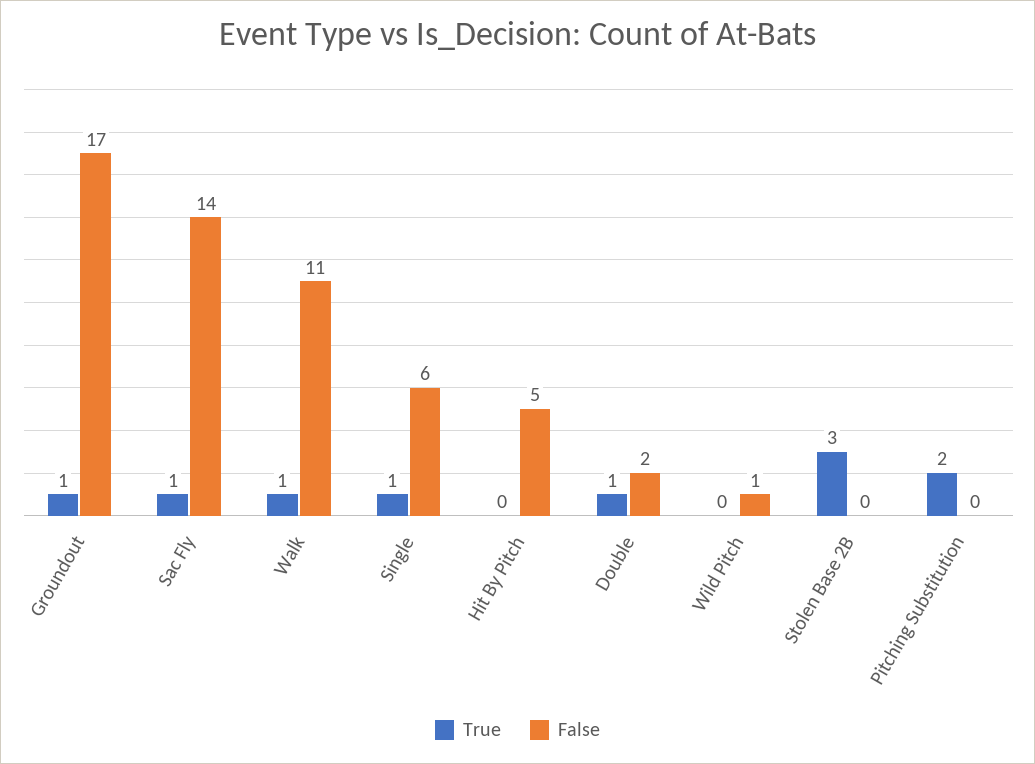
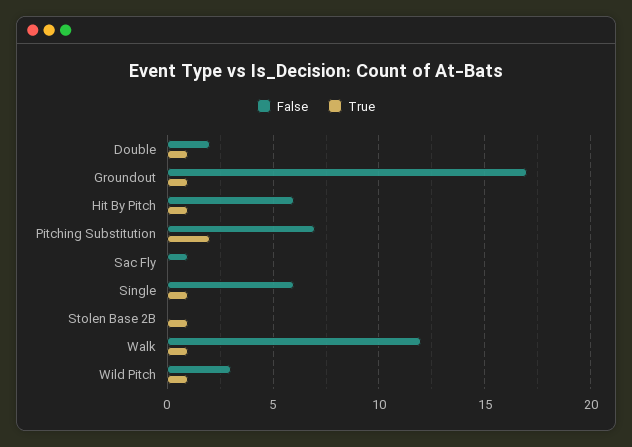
  {
    "True": {
      "Groundout": 1,
-     "Sac Fly": 1,
+     "Sac Fly": 0,
      "Walk": 1,
      "Single": 1,
-     "Hit By Pitch": 0,
+     "Hit By Pitch": 1,
      "Double": 1,
-     "Wild Pitch": 0,
+     "Wild Pitch": 1,
-     "Stolen Base 2B": 3,
+     "Stolen Base 2B": 1,
      "Pitching Substitution": 2
    },
    "False": {
      "Groundout": 17,
-     "Sac Fly": 14,
+     "Sac Fly": 1,
-     "Walk": 11,
+     "Walk": 12,
      "Single": 6,
-     "Hit By Pitch": 5,
+     "Hit By Pitch": 6,
      "Double": 2,
-     "Wild Pitch": 1,
+     "Wild Pitch": 3,
      "Stolen Base 2B": 0,
-     "Pitching Substitution": 0
+     "Pitching Substitution": 7
    }
  }

